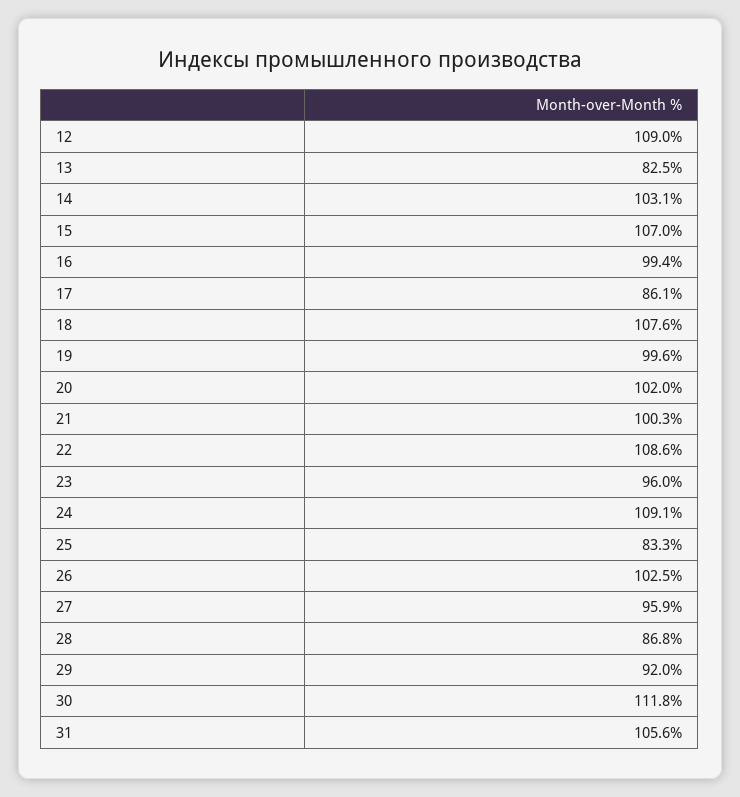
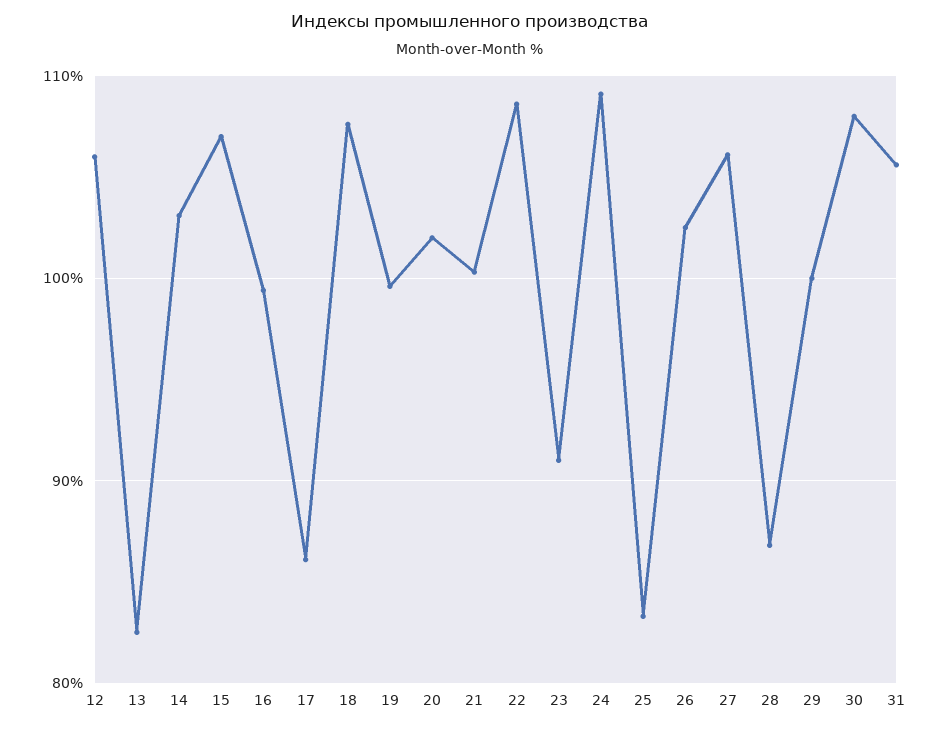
  {
-   "12": 109,
+   "12": 106,
    "13": 82.5,
    "14": 103.1,
    "15": 107,
    "16": 99.4,
    "17": 86.1,
    "18": 107.6,
    "19": 99.6,
    "20": 102,
    "21": 100.3,
    "22": 108.6,
-   "23": 96,
+   "23": 91,
    "24": 109.1,
    "25": 83.3,
    "26": 102.5,
-   "27": 95.9,
+   "27": 106,
    "28": 86.8,
-   "29": 92,
+   "29": 100,
-   "30": 111.8,
+   "30": 108,
    "31": 105.6
  }

